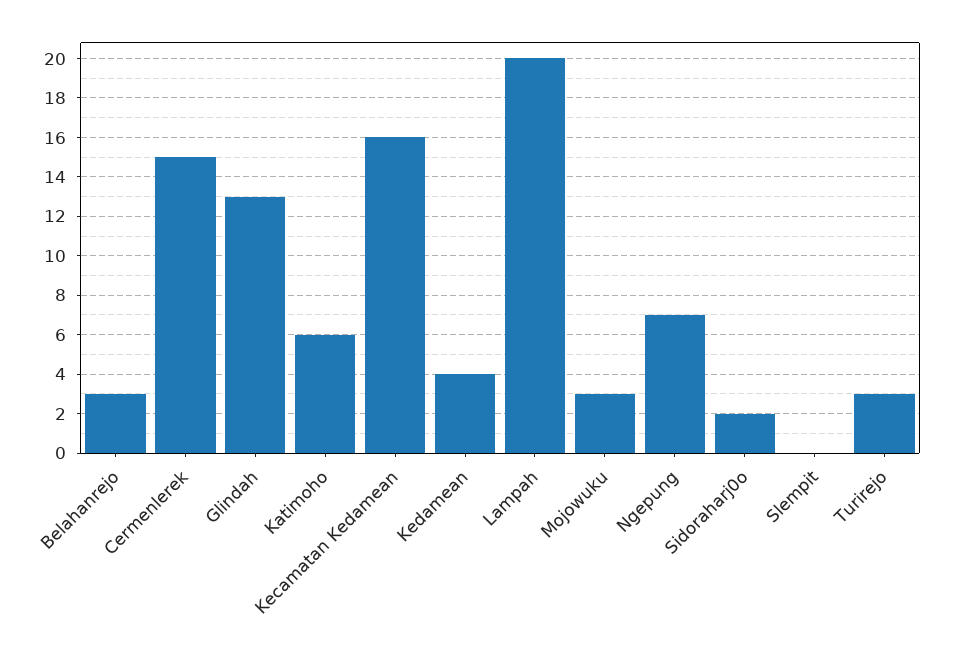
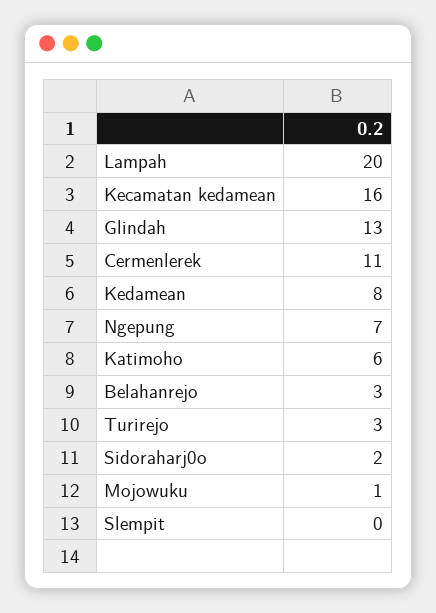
  {
    "Belahanrejo": 3,
-   "Cermenlerek": 15,
+   "Cermenlerek": 11,
    "Glindah": 13,
    "Katimoho": 6,
    "Kecamatan Kedamean": 16,
-   "Kedamean": 4,
+   "Kedamean": 8,
    "Lampah": 20,
-   "Mojowuku": 3,
+   "Mojowuku": 1,
    "Ngepung": 7,
    "Sidoraharj0o": 2,
    "Slempit": 0,
    "Turirejo": 3
  }

